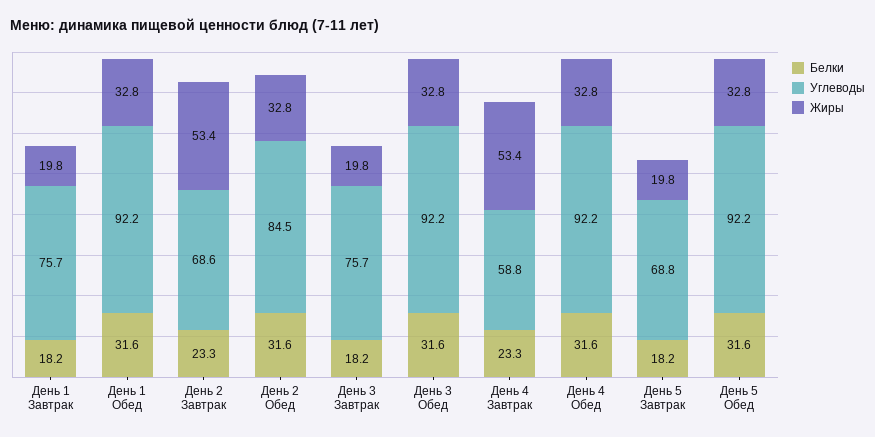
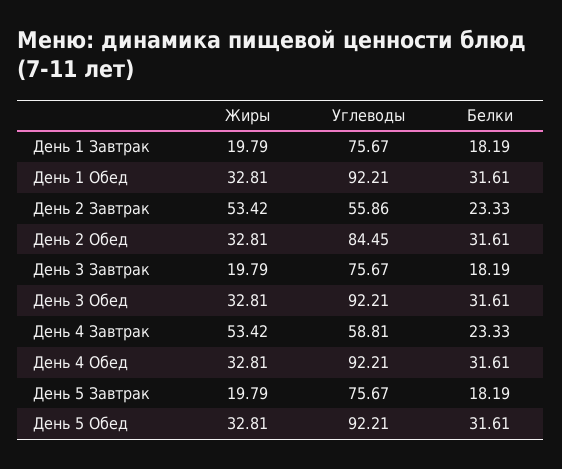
  {
    "Белки": {
      "День 1 Завтрак": 18.19,
      "День 1 Обед": 31.61,
      "День 2 Завтрак": 23.33,
      "День 2 Обед": 31.61,
      "День 3 Завтрак": 18.19,
      "День 3 Обед": 31.61,
      "День 4 Завтрак": 23.33,
      "День 4 Обед": 31.61,
      "День 5 Завтрак": 18.19,
      "День 5 Обед": 31.61
    },
    "Углеводы": {
      "День 1 Завтрак": 75.67,
      "День 1 Обед": 92.21,
-     "День 2 Завтрак": 68.6,
+     "День 2 Завтрак": 55.86,
      "День 2 Обед": 84.45,
      "День 3 Завтрак": 75.67,
      "День 3 Обед": 92.21,
      "День 4 Завтрак": 58.81,
      "День 4 Обед": 92.21,
-     "День 5 Завтрак": 68.8,
+     "День 5 Завтрак": 75.67,
      "День 5 Обед": 92.21
    },
    "Жиры": {
      "День 1 Завтрак": 19.79,
      "День 1 Обед": 32.81,
      "День 2 Завтрак": 53.42,
      "День 2 Обед": 32.81,
      "День 3 Завтрак": 19.79,
      "День 3 Обед": 32.81,
      "День 4 Завтрак": 53.42,
      "День 4 Обед": 32.81,
      "День 5 Завтрак": 19.79,
      "День 5 Обед": 32.81
    }
  }

